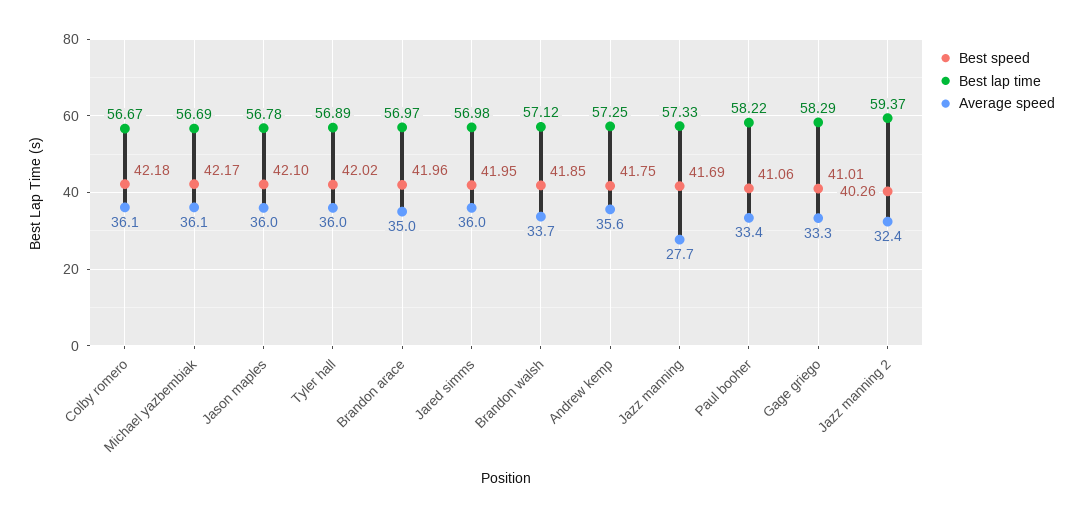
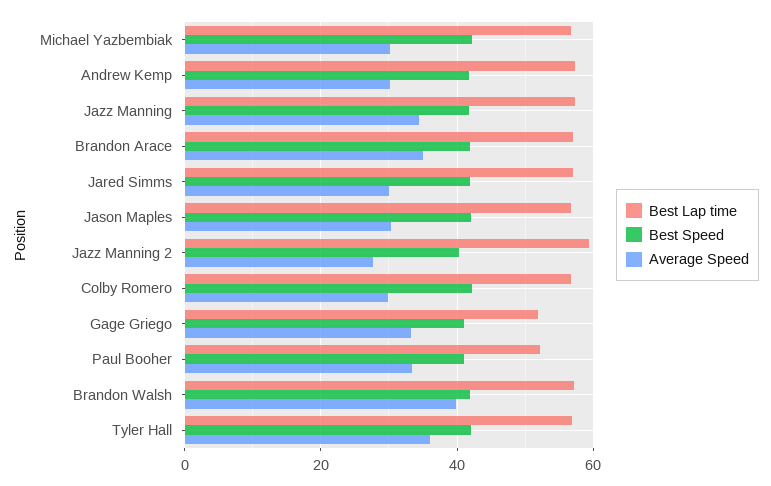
  {
    "Best speed": {
      "Colby romero": 42.18,
      "Michael yazbembiak": 42.17,
      "Jason maples": 42.1,
      "Tyler hall": 42.02,
      "Brandon arace": 41.96,
      "Jared simms": 41.95,
      "Brandon walsh": 41.85,
      "Andrew kemp": 41.75,
      "Jazz manning": 41.69,
      "Paul booher": 41.06,
      "Gage griego": 41.01,
      "Jazz manning 2": 40.26
    },
    "Best lap time": {
      "Colby romero": 56.67,
      "Michael yazbembiak": 56.69,
      "Jason maples": 56.78,
      "Tyler hall": 56.89,
      "Brandon arace": 56.97,
      "Jared simms": 56.98,
      "Brandon walsh": 57.12,
      "Andrew kemp": 57.25,
      "Jazz manning": 57.33,
-     "Paul booher": 58.22,
+     "Paul booher": 52,
-     "Gage griego": 58.29,
+     "Gage griego": 52,
      "Jazz manning 2": 59.37
    },
    "Average speed": {
-     "Colby romero": 36.1,
+     "Colby romero": 30,
-     "Michael yazbembiak": 36.1,
+     "Michael yazbembiak": 30,
-     "Jason maples": 36,
+     "Jason maples": 30,
      "Tyler hall": 36,
      "Brandon arace": 35,
-     "Jared simms": 36,
+     "Jared simms": 30,
-     "Brandon walsh": 33.7,
+     "Brandon walsh": 40,
-     "Andrew kemp": 35.6,
+     "Andrew kemp": 30,
-     "Jazz manning": 27.7,
+     "Jazz manning": 34,
      "Paul booher": 33.4,
      "Gage griego": 33.3,
-     "Jazz manning 2": 32.4
+     "Jazz manning 2": 28
    }
  }

